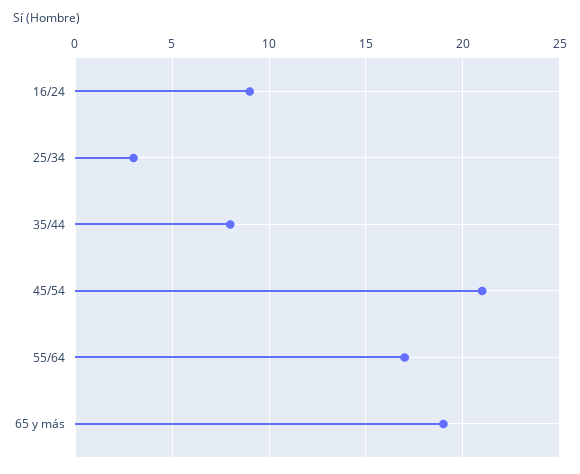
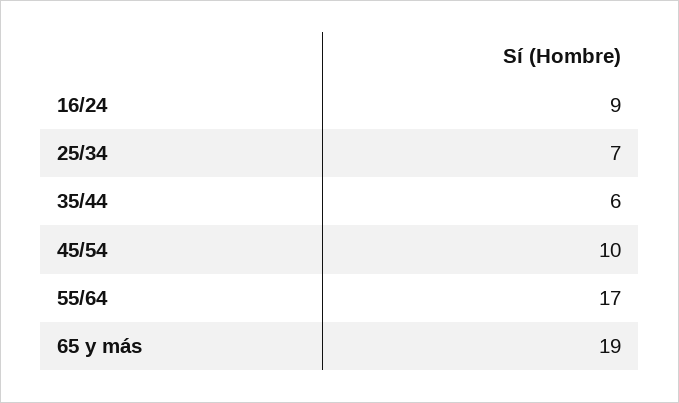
  {
    "16/24": 9,
-   "25/34": 3,
+   "25/34": 7,
-   "35/44": 8,
+   "35/44": 6,
-   "45/54": 21,
+   "45/54": 10,
    "55/64": 17,
    "65 y más": 19
  }

